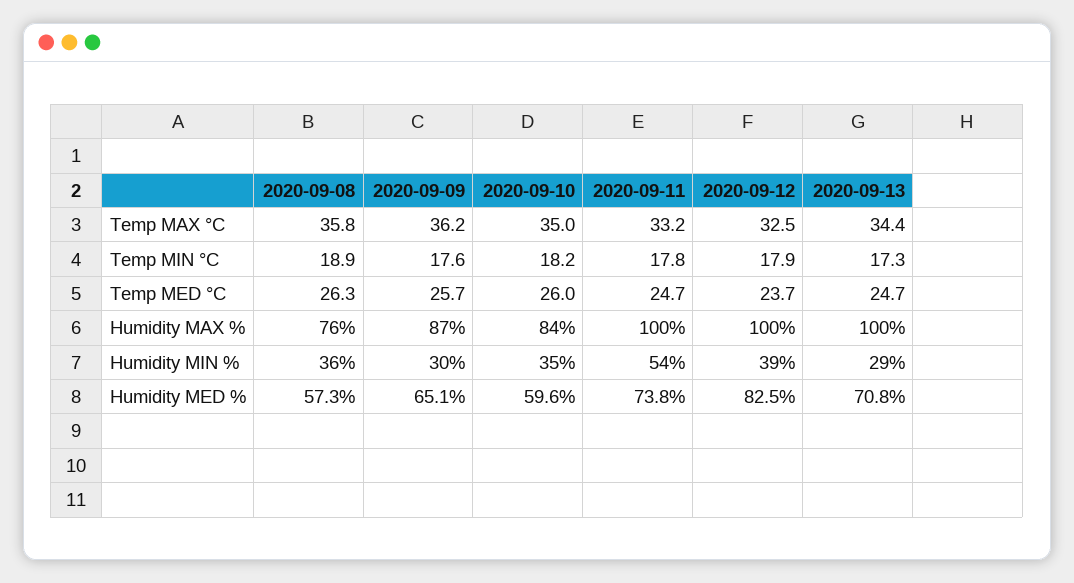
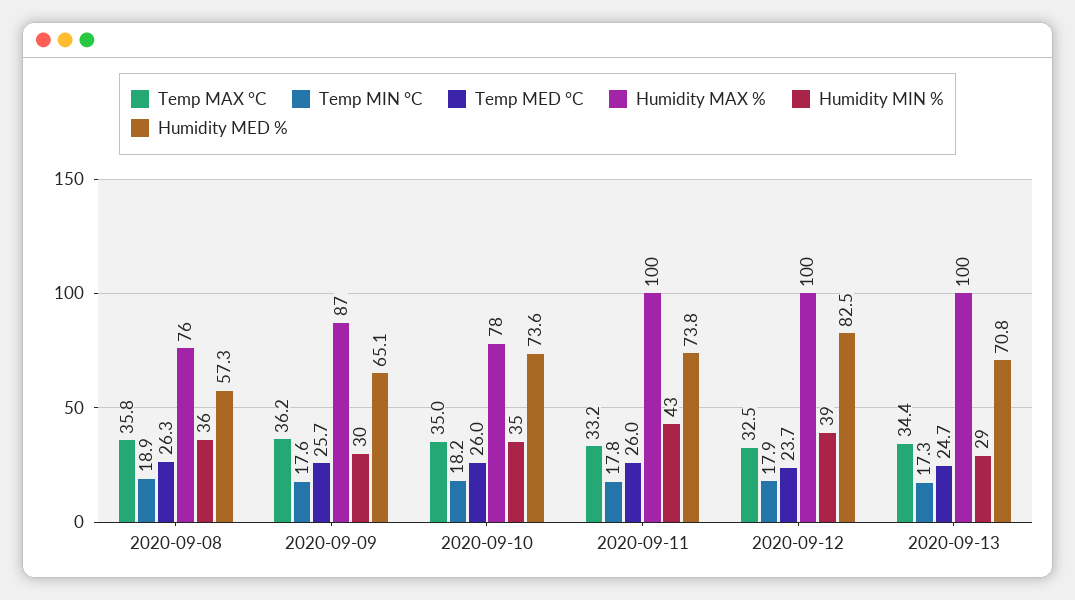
  {
    "Temp MAX °C": {
      "2020-09-08": 35.8,
      "2020-09-09": 36.2,
      "2020-09-10": 35,
      "2020-09-11": 33.2,
      "2020-09-12": 32.5,
      "2020-09-13": 34.4
    },
    "Temp MIN °C": {
      "2020-09-08": 18.9,
      "2020-09-09": 17.6,
      "2020-09-10": 18.2,
      "2020-09-11": 17.8,
      "2020-09-12": 17.9,
      "2020-09-13": 17.3
    },
    "Temp MED °C": {
      "2020-09-08": 26.3,
      "2020-09-09": 25.7,
      "2020-09-10": 26,
-     "2020-09-11": 24.7,
+     "2020-09-11": 26,
      "2020-09-12": 23.7,
      "2020-09-13": 24.7
    },
    "Humidity MAX %": {
      "2020-09-08": 76,
      "2020-09-09": 87,
-     "2020-09-10": 84,
+     "2020-09-10": 78,
      "2020-09-11": 100,
      "2020-09-12": 100,
      "2020-09-13": 100
    },
    "Humidity MIN %": {
      "2020-09-08": 36,
      "2020-09-09": 30,
      "2020-09-10": 35,
-     "2020-09-11": 54,
+     "2020-09-11": 43,
      "2020-09-12": 39,
      "2020-09-13": 29
    },
    "Humidity MED %": {
      "2020-09-08": 57.3,
      "2020-09-09": 65.1,
-     "2020-09-10": 59.6,
+     "2020-09-10": 73.6,
      "2020-09-11": 73.8,
      "2020-09-12": 82.5,
      "2020-09-13": 70.8
    }
  }

